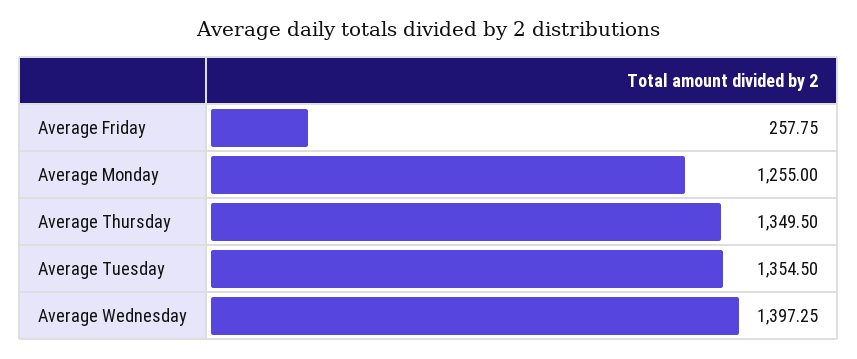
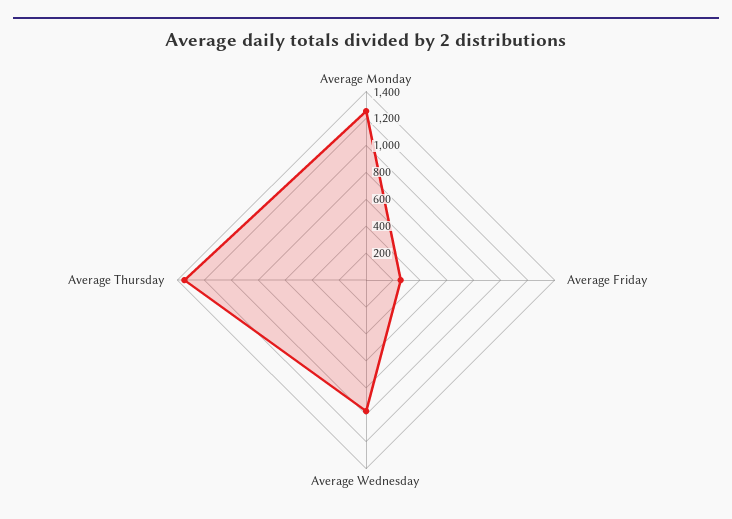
  {
    "Average Friday": 257.75,
    "Average Monday": 1255,
    "Average Thursday": 1349.5,
-   "Average Tuesday": 1354.5,
-   "Average Wednesday": 1397.25
+   "Average Wednesday": 1000
  }

